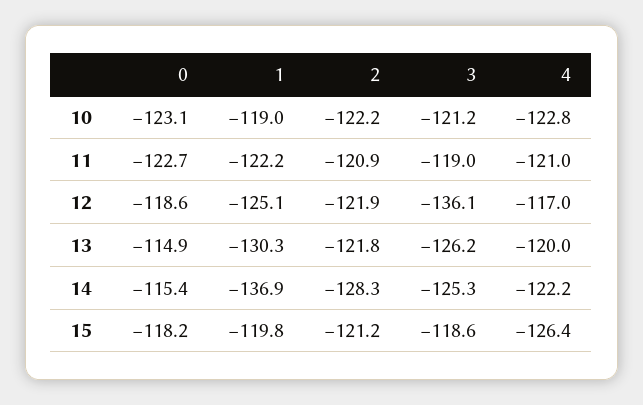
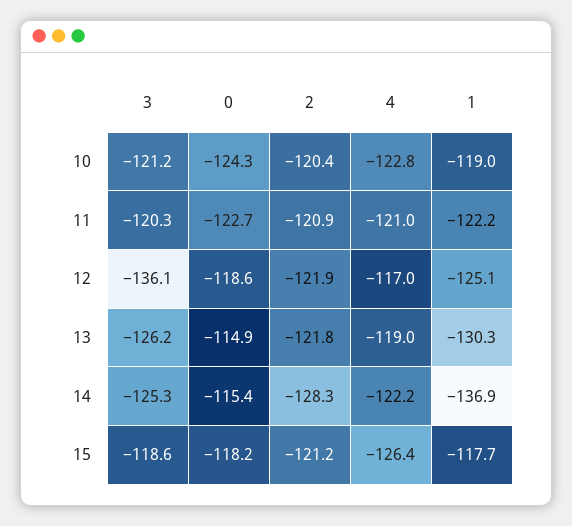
  {
    "0": {
-     "10": -123.1,
+     "10": -124.3,
      "11": -122.7,
      "12": -118.6,
      "13": -114.9,
      "14": -115.4,
      "15": -118.2
    },
    "1": {
      "10": -119,
      "11": -122.2,
      "12": -125.1,
      "13": -130.3,
      "14": -136.9,
-     "15": -119.8
+     "15": -117.7
    },
    "2": {
-     "10": -122.2,
+     "10": -120.4,
      "11": -120.9,
      "12": -121.9,
      "13": -121.8,
      "14": -128.3,
      "15": -121.2
    },
    "3": {
      "10": -121.2,
-     "11": -119,
+     "11": -120.3,
      "12": -136.1,
      "13": -126.2,
      "14": -125.3,
      "15": -118.6
    },
    "4": {
      "10": -122.8,
      "11": -121,
      "12": -117,
-     "13": -120,
+     "13": -119,
      "14": -122.2,
      "15": -126.4
    }
  }

